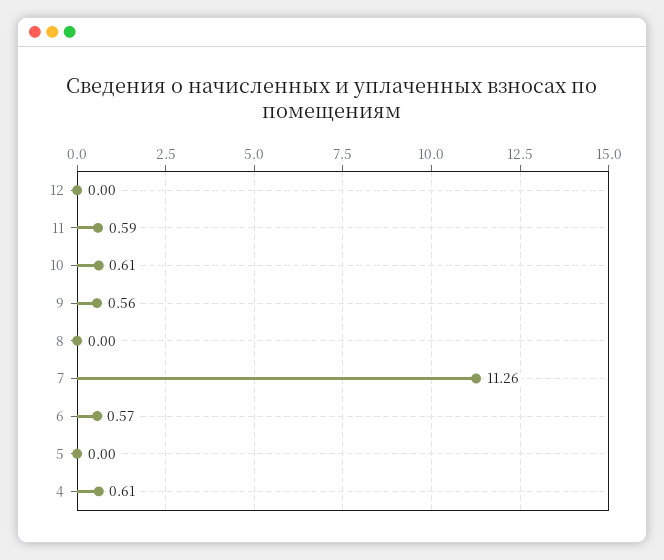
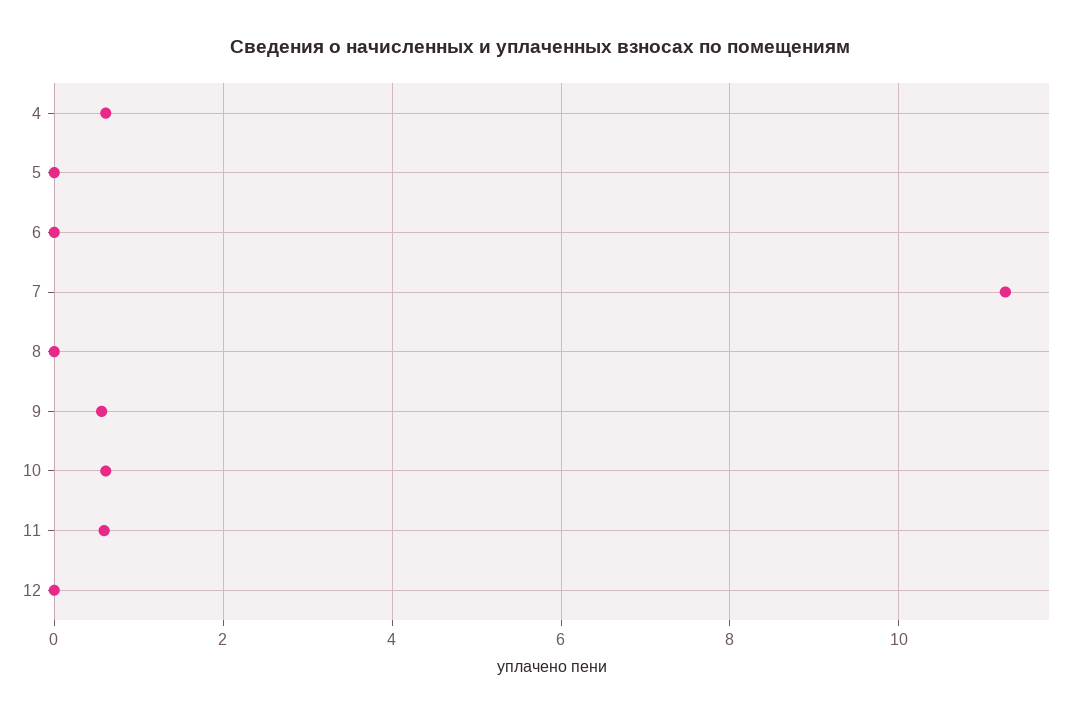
  {
    "12": 0,
    "11": 0.59,
    "10": 0.61,
    "9": 0.56,
    "8": 0,
    "7": 11.26,
-   "6": 0.57,
+   "6": 0,
    "5": 0,
    "4": 0.61
  }

